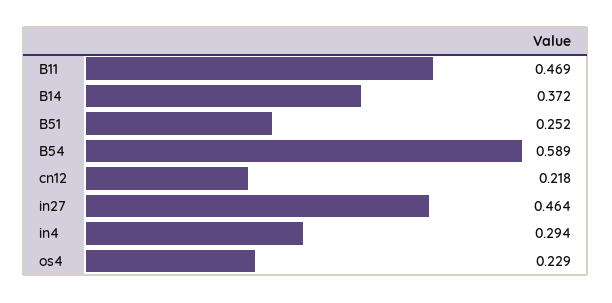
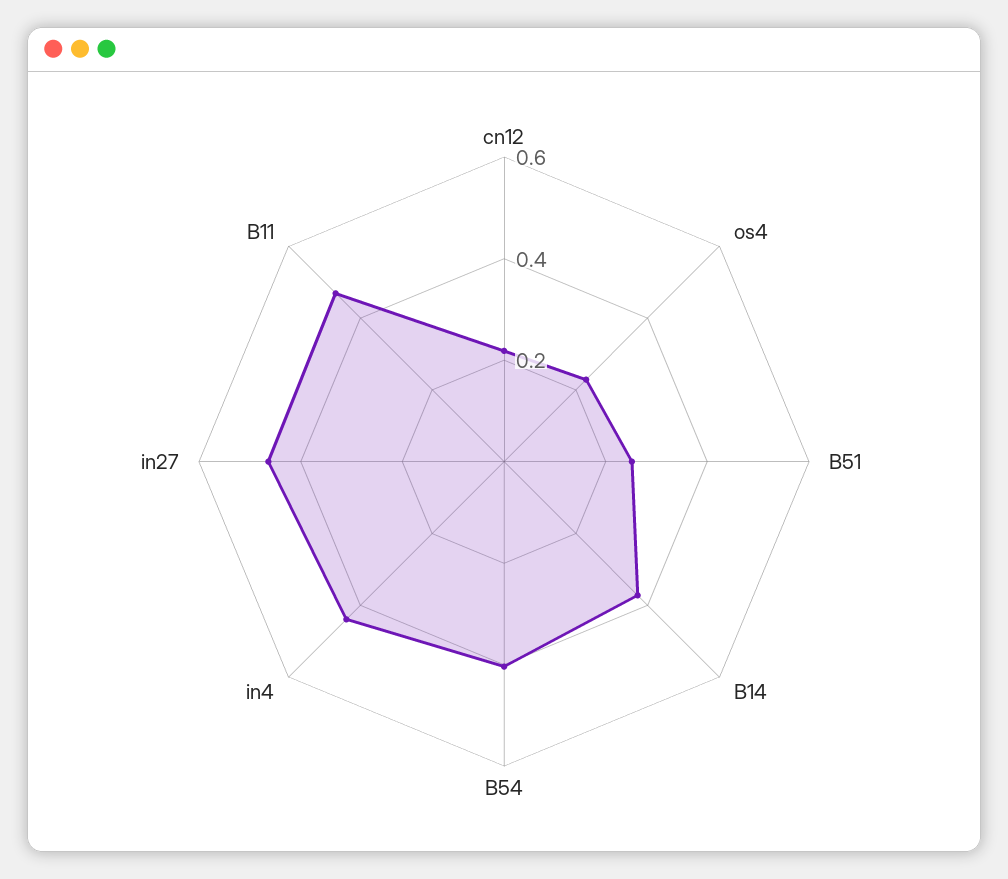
  {
    "B11": 0.469,
    "B14": 0.372,
    "B51": 0.252,
-   "B54": 0.589,
+   "B54": 0.4,
    "cn12": 0.218,
    "in27": 0.464,
-   "in4": 0.294,
+   "in4": 0.45,
    "os4": 0.229
  }

